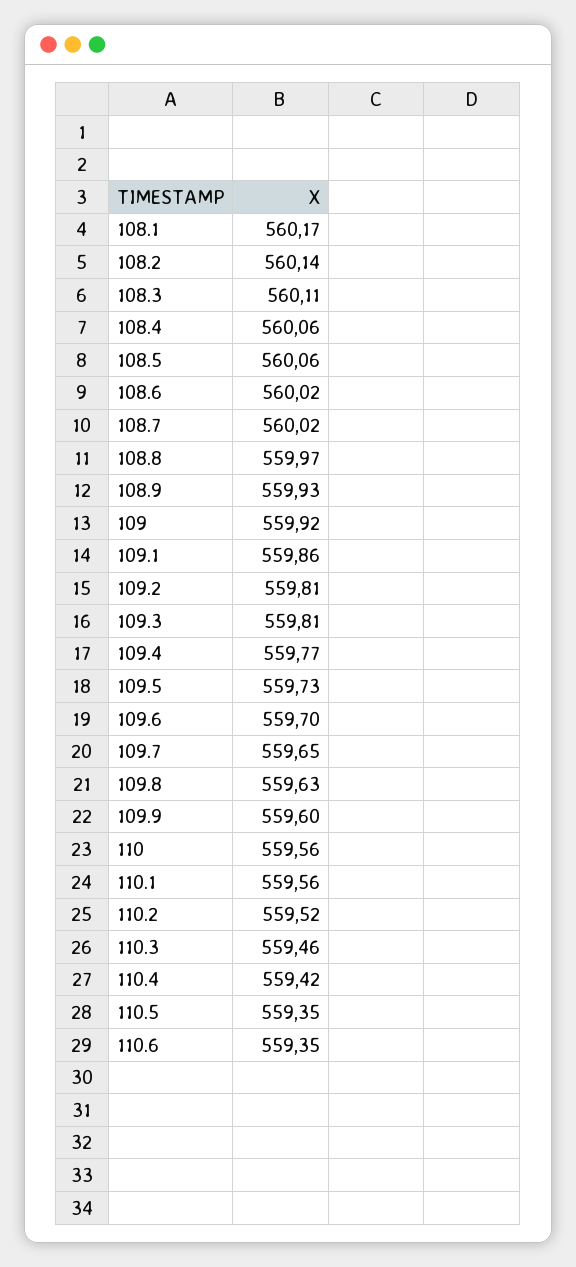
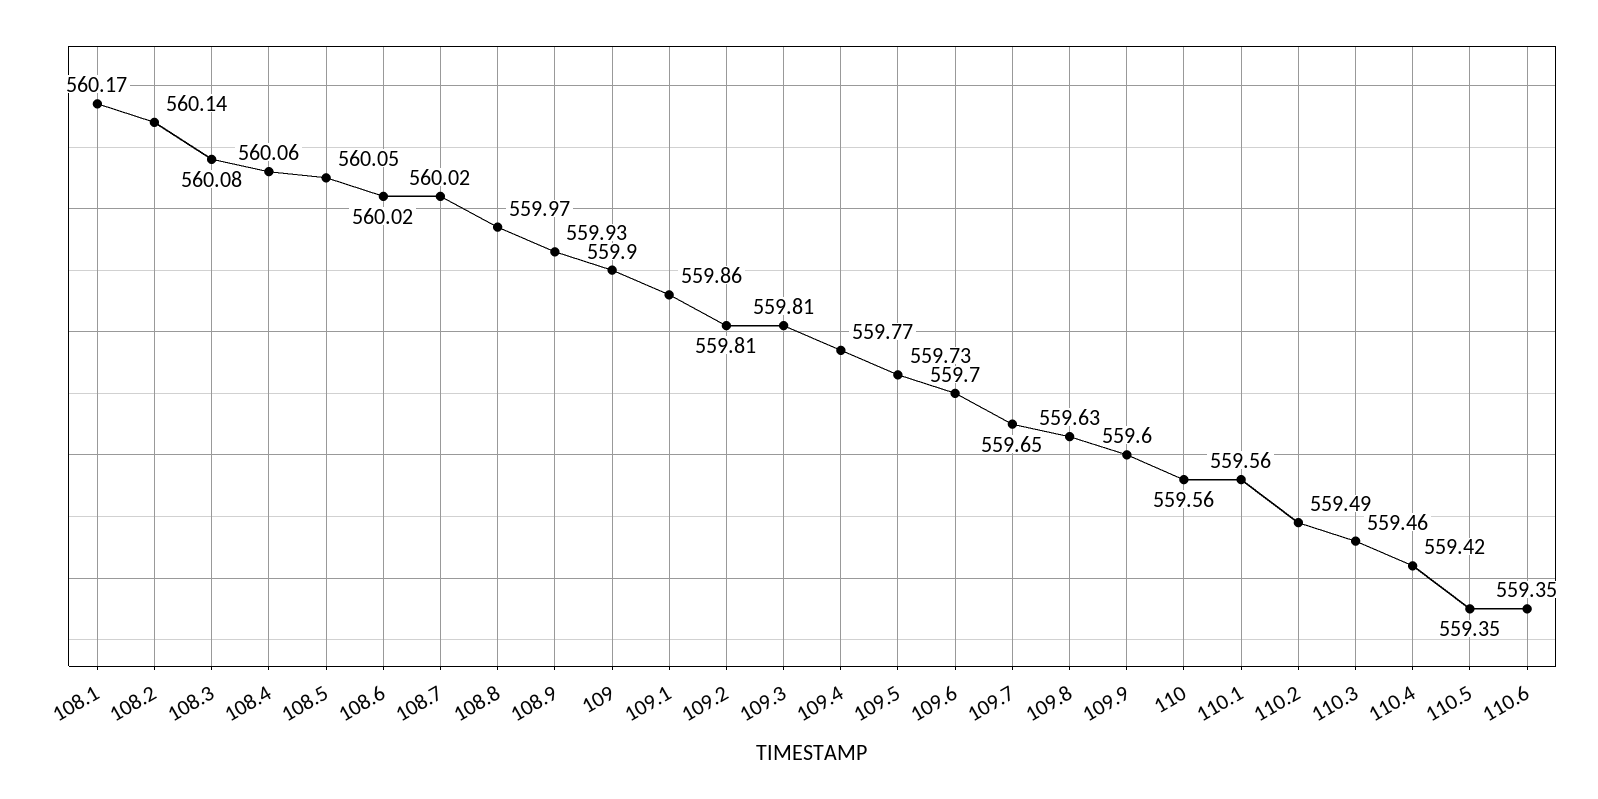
  {
    "108.1": 560.17,
    "108.2": 560.14,
-   "108.3": 560.11,
+   "108.3": 560.08,
    "108.4": 560.06,
-   "108.5": 560.06,
+   "108.5": 560.05,
    "108.6": 560.02,
    "108.7": 560.02,
    "108.8": 559.97,
    "108.9": 559.93,
-   "109": 559.92,
+   "109": 559.9,
    "109.1": 559.86,
    "109.2": 559.81,
    "109.3": 559.81,
    "109.4": 559.77,
    "109.5": 559.73,
    "109.6": 559.7,
    "109.7": 559.65,
    "109.8": 559.63,
    "109.9": 559.6,
    "110": 559.56,
    "110.1": 559.56,
-   "110.2": 559.52,
+   "110.2": 559.49,
    "110.3": 559.46,
    "110.4": 559.42,
    "110.5": 559.35,
    "110.6": 559.35
  }

